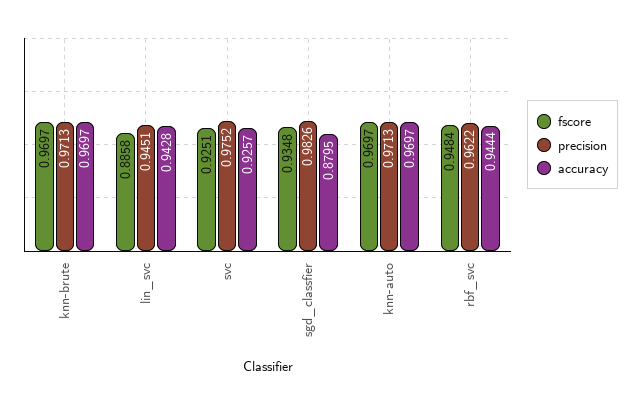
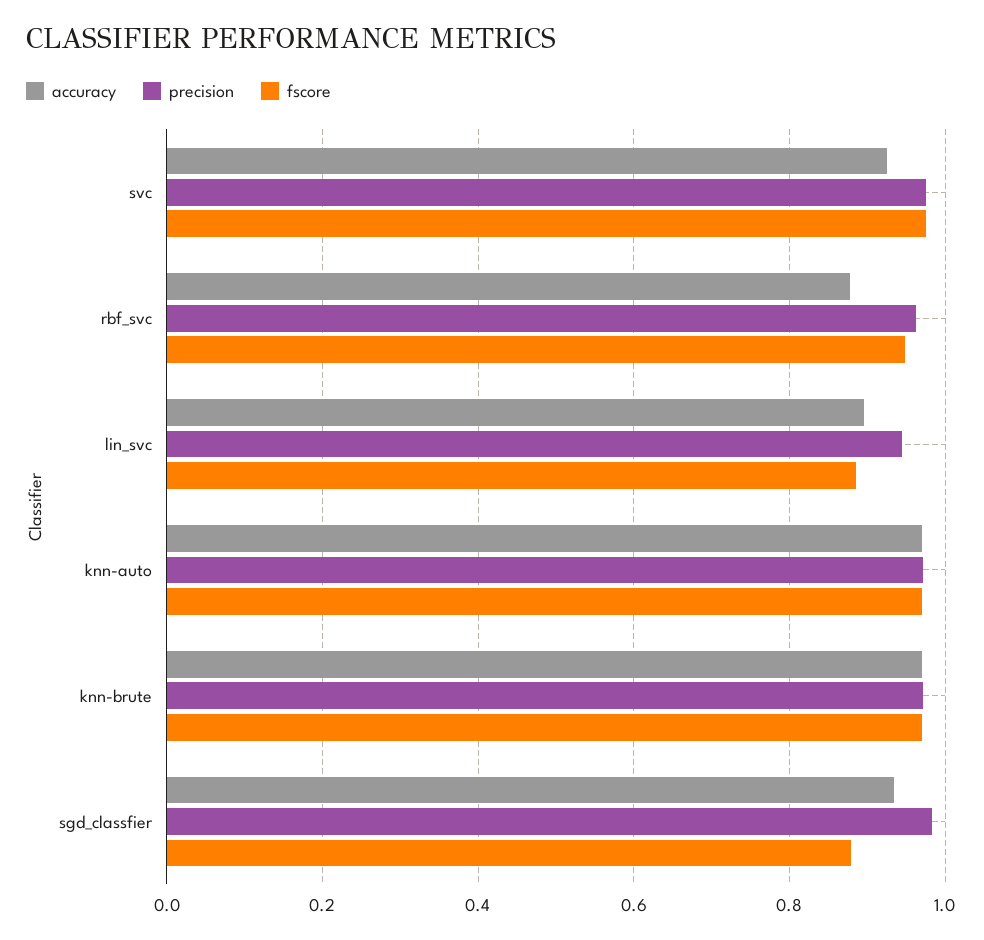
  {
    "fscore": {
      "knn-brute": 0.9697,
      "lin_svc": 0.8858,
-     "svc": 0.9251,
+     "svc": 0.98,
-     "sgd_classfier": 0.9348,
+     "sgd_classfier": 0.88,
      "knn-auto": 0.9697,
      "rbf_svc": 0.9484
    },
    "precision": {
      "knn-brute": 0.9713,
      "lin_svc": 0.9451,
      "svc": 0.9752,
      "sgd_classfier": 0.9826,
      "knn-auto": 0.9713,
      "rbf_svc": 0.9622
    },
    "accuracy": {
      "knn-brute": 0.9697,
-     "lin_svc": 0.9428,
+     "lin_svc": 0.9,
      "svc": 0.9257,
-     "sgd_classfier": 0.8795,
+     "sgd_classfier": 0.94,
      "knn-auto": 0.9697,
-     "rbf_svc": 0.9444
+     "rbf_svc": 0.88
    }
  }

